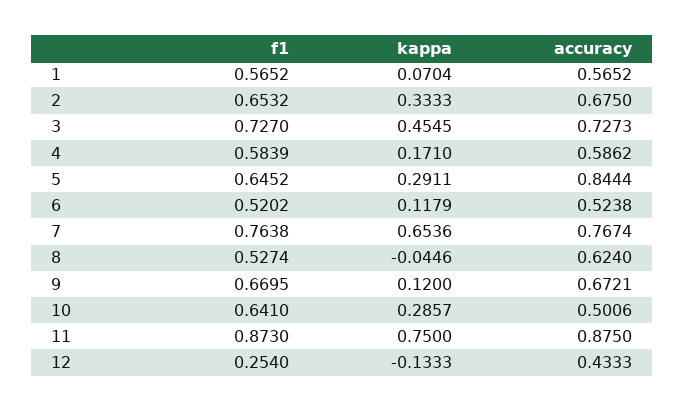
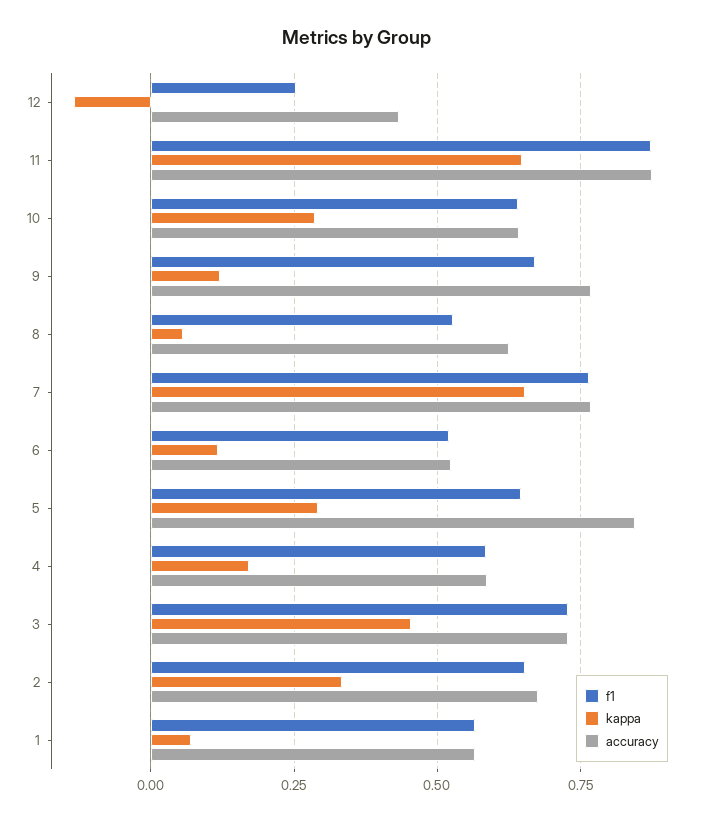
  {
    "f1": {
      "1": 0.5652,
      "2": 0.6532,
      "3": 0.727,
      "4": 0.5839,
      "5": 0.6452,
      "6": 0.5202,
      "7": 0.7638,
      "8": 0.5274,
      "9": 0.6695,
      "10": 0.641,
      "11": 0.873,
      "12": 0.254
    },
    "kappa": {
      "1": 0.0704,
      "2": 0.3333,
      "3": 0.4545,
      "4": 0.171,
      "5": 0.2911,
      "6": 0.1179,
      "7": 0.6536,
-     "8": -0.0446,
+     "8": 0.05,
      "9": 0.12,
      "10": 0.2857,
-     "11": 0.75,
+     "11": 0.65,
      "12": -0.1333
    },
    "accuracy": {
      "1": 0.5652,
      "2": 0.675,
      "3": 0.7273,
      "4": 0.5862,
      "5": 0.8444,
      "6": 0.5238,
      "7": 0.7674,
      "8": 0.624,
-     "9": 0.6721,
+     "9": 0.775,
-     "10": 0.5006,
+     "10": 0.65,
      "11": 0.875,
      "12": 0.4333
    }
  }

